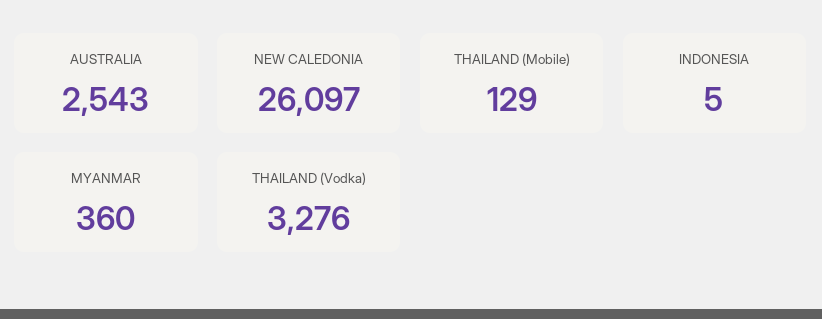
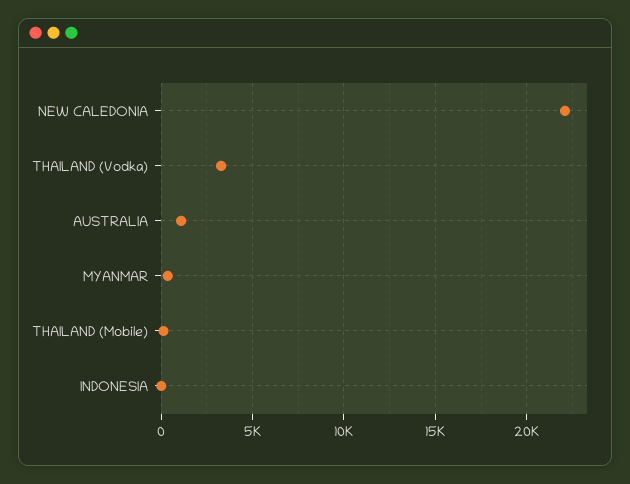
  {
-   "AUSTRALIA": 2543,
+   "AUSTRALIA": 1000,
-   "NEW CALEDONIA": 26097,
+   "NEW CALEDONIA": 22000,
    "THAILAND (Mobile)": 129,
    "INDONESIA": 5,
    "MYANMAR": 360,
    "THAILAND (Vodka)": 3276
  }

